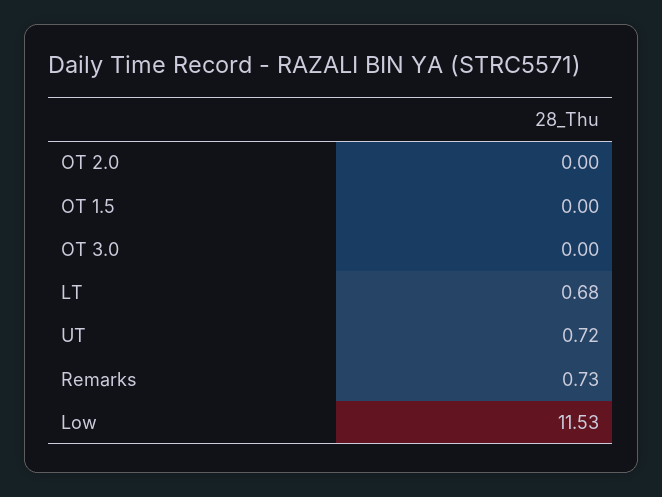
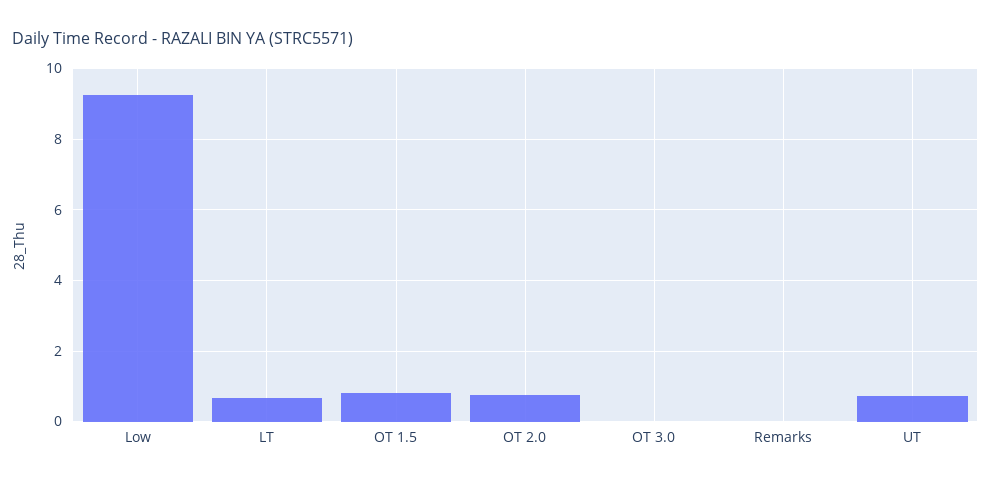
  {
-   "OT 2.0": 0,
+   "OT 2.0": 0.8,
-   "OT 1.5": 0,
+   "OT 1.5": 0.8,
    "OT 3.0": 0,
    "LT": 0.68,
    "UT": 0.72,
-   "Remarks": 0.73,
+   "Remarks": 0,
-   "Low": 11.53
+   "Low": 9.2
  }

